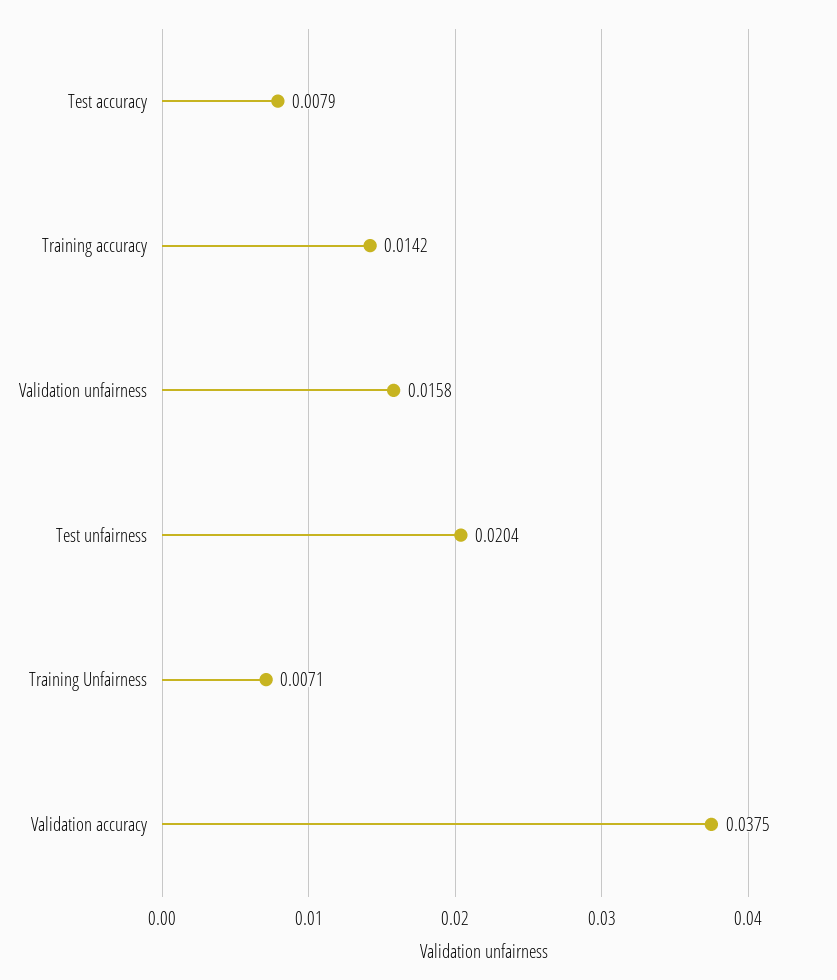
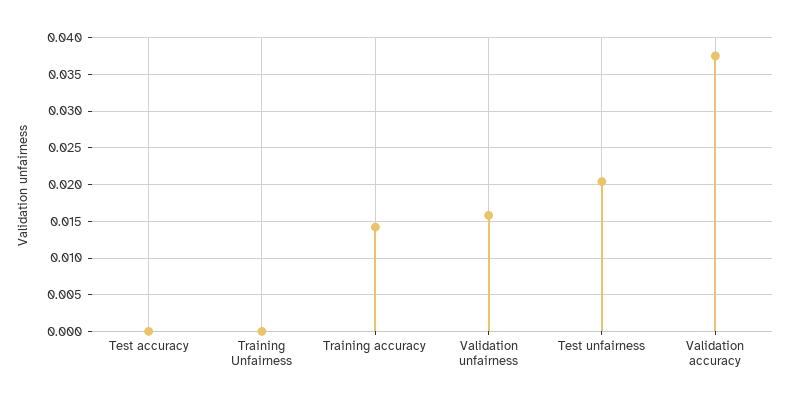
  {
-   "Test accuracy": 0.0079,
+   "Test accuracy": 0,
    "Training accuracy": 0.0142,
    "Validation unfairness": 0.0158,
    "Test unfairness": 0.0204,
-   "Training Unfairness": 0.0071,
+   "Training Unfairness": 0,
    "Validation accuracy": 0.0375
  }

